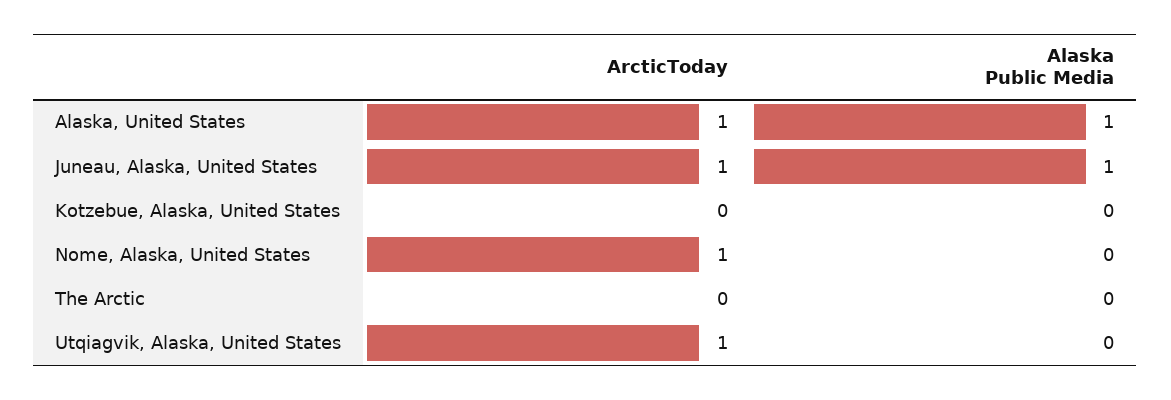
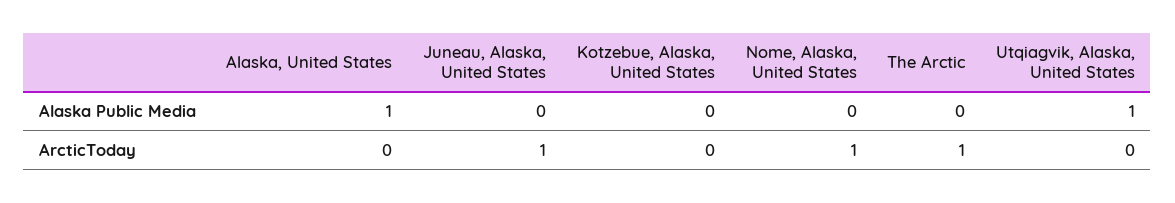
  {
    "ArcticToday": {
-     "Alaska, United States": 1,
+     "Alaska, United States": 0,
      "Juneau, Alaska, United States": 1,
      "Kotzebue, Alaska, United States": 0,
      "Nome, Alaska, United States": 1,
-     "The Arctic": 0,
+     "The Arctic": 1,
-     "Utqiagvik, Alaska, United States": 1
+     "Utqiagvik, Alaska, United States": 0
    },
    "Alaska Public Media": {
      "Alaska, United States": 1,
-     "Juneau, Alaska, United States": 1,
+     "Juneau, Alaska, United States": 0,
      "Kotzebue, Alaska, United States": 0,
      "Nome, Alaska, United States": 0,
      "The Arctic": 0,
-     "Utqiagvik, Alaska, United States": 0
+     "Utqiagvik, Alaska, United States": 1
    }
  }

